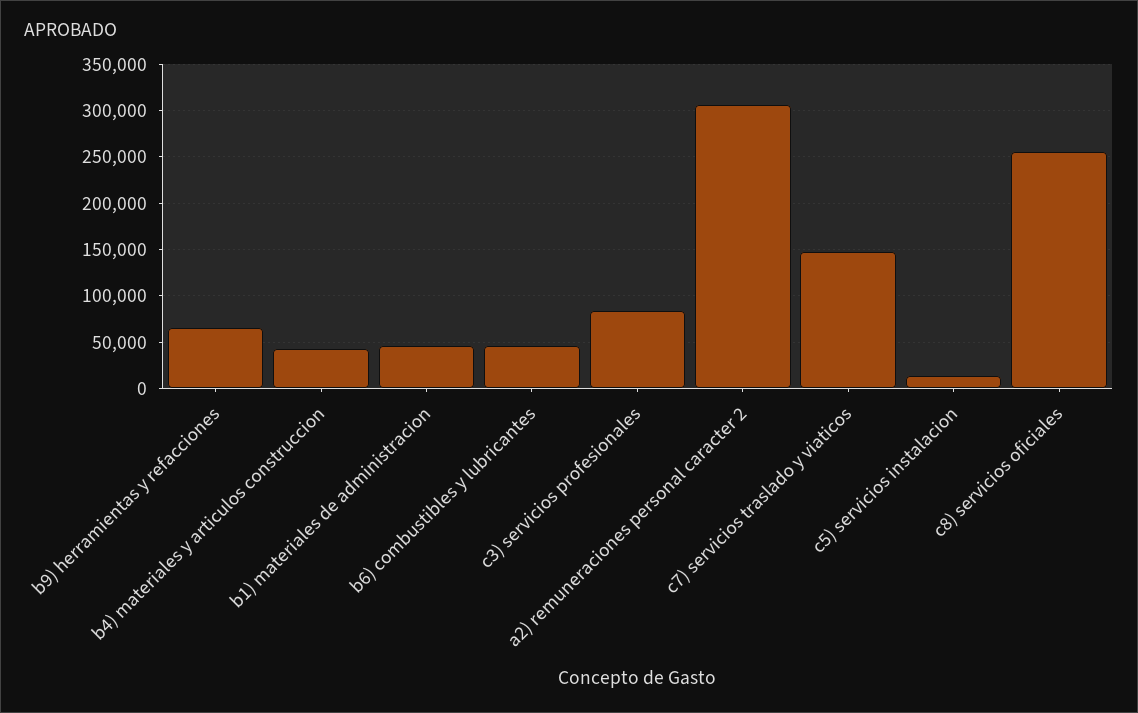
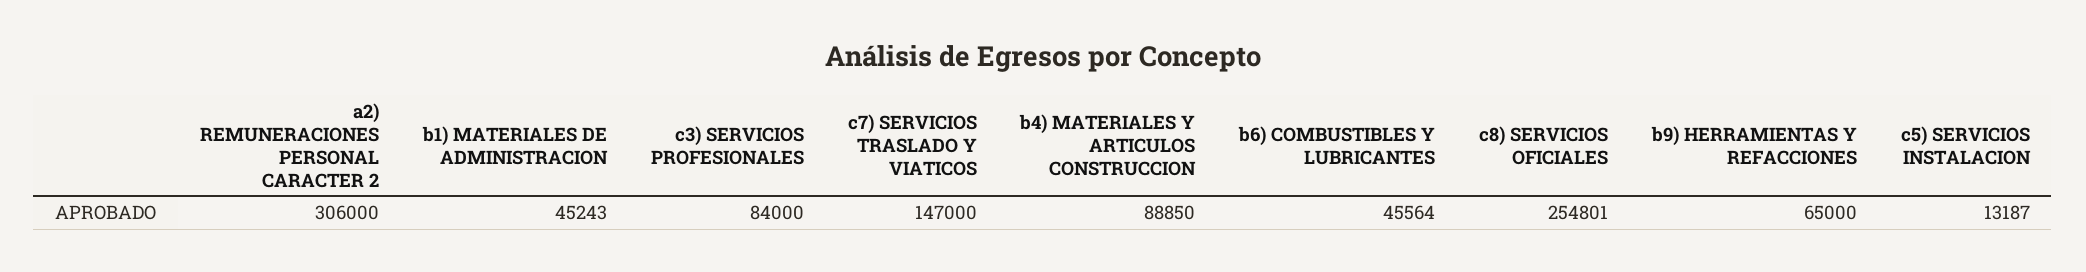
  {
    "b9) herramientas y refacciones": 65000,
-   "b4) materiales y articulos construccion": 40000,
+   "b4) materiales y articulos construccion": 88850,
    "b1) materiales de administracion": 45243,
    "b6) combustibles y lubricantes": 45564,
    "c3) servicios profesionales": 84000,
    "a2) remuneraciones personal caracter 2": 306000,
    "c7) servicios traslado y viaticos": 147000,
    "c5) servicios instalacion": 13187,
    "c8) servicios oficiales": 254801
  }

